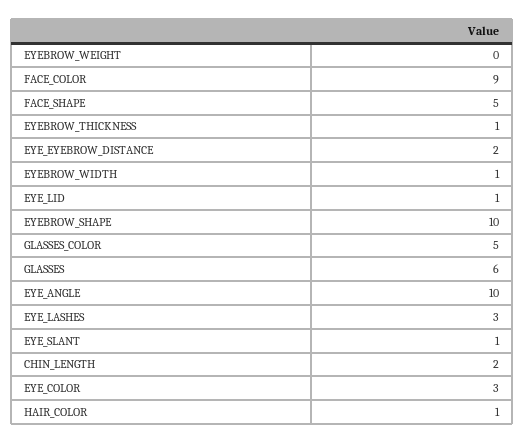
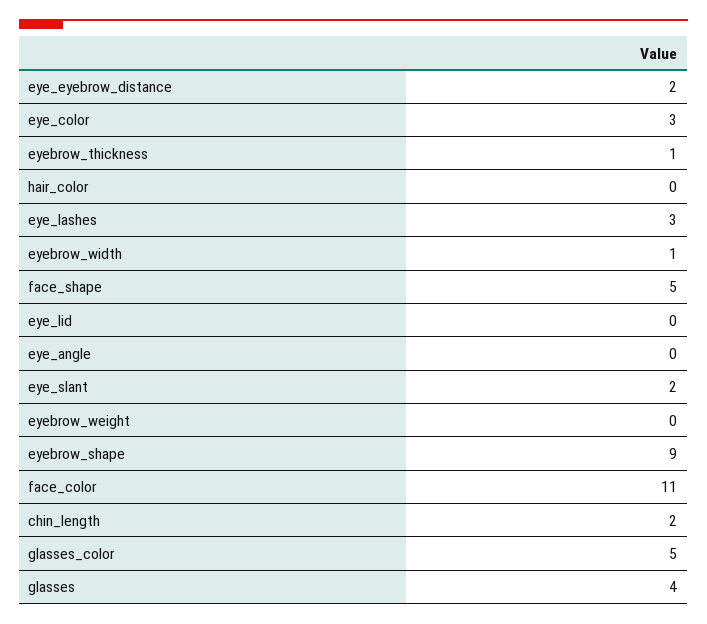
  {
    "EYEBROW_WEIGHT": 0,
-   "FACE_COLOR": 9,
+   "FACE_COLOR": 11,
    "FACE_SHAPE": 5,
    "EYEBROW_THICKNESS": 1,
    "EYE_EYEBROW_DISTANCE": 2,
    "EYEBROW_WIDTH": 1,
-   "EYE_LID": 1,
+   "EYE_LID": 0,
-   "EYEBROW_SHAPE": 10,
+   "EYEBROW_SHAPE": 9,
    "GLASSES_COLOR": 5,
-   "GLASSES": 6,
+   "GLASSES": 4,
-   "EYE_ANGLE": 10,
+   "EYE_ANGLE": 0,
    "EYE_LASHES": 3,
-   "EYE_SLANT": 1,
+   "EYE_SLANT": 2,
    "CHIN_LENGTH": 2,
    "EYE_COLOR": 3,
-   "HAIR_COLOR": 1
+   "HAIR_COLOR": 0
  }

